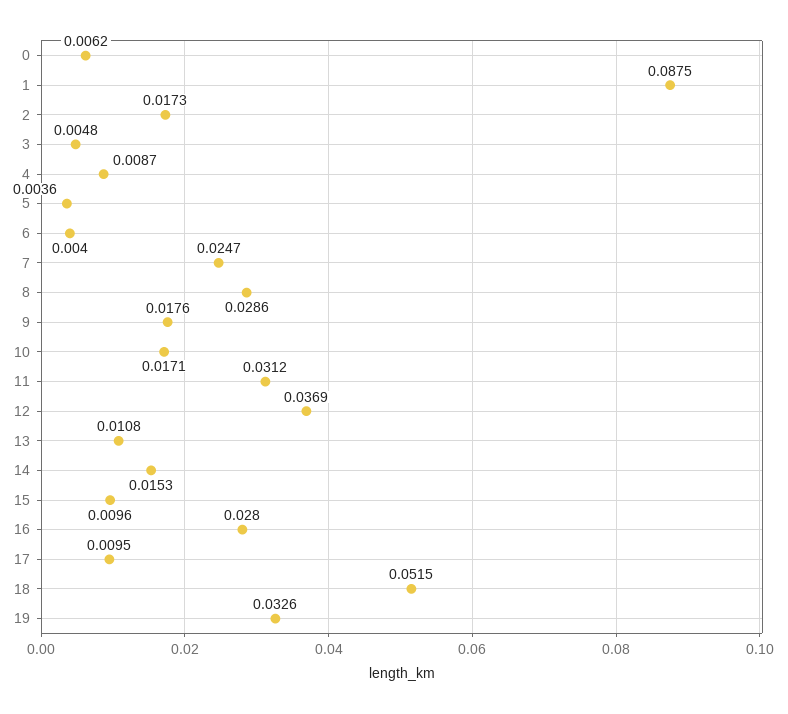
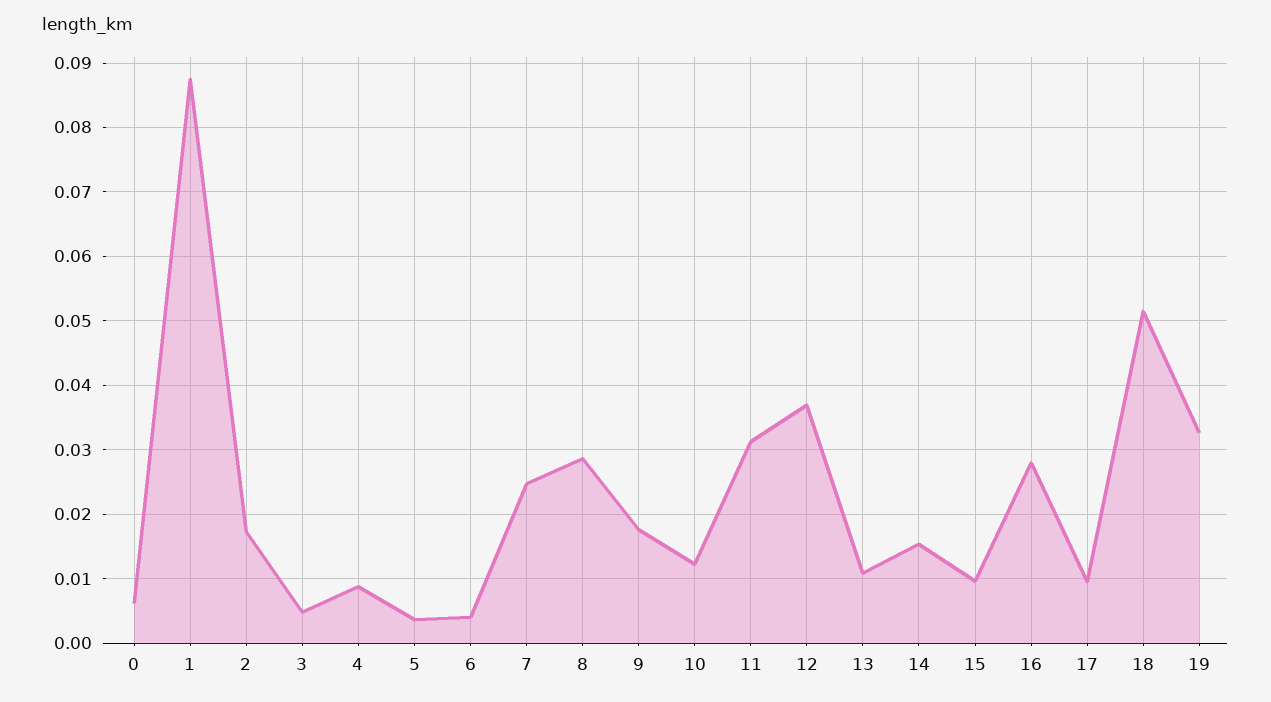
  {
    "0": 0.0062,
    "1": 0.0875,
    "2": 0.0173,
    "3": 0.0048,
    "4": 0.0087,
    "5": 0.0036,
    "6": 0.004,
    "7": 0.0247,
    "8": 0.0286,
    "9": 0.0176,
-   "10": 0.0171,
+   "10": 0.012,
    "11": 0.0312,
    "12": 0.0369,
    "13": 0.0108,
    "14": 0.0153,
    "15": 0.0096,
    "16": 0.028,
    "17": 0.0095,
    "18": 0.0515,
    "19": 0.0326
  }

